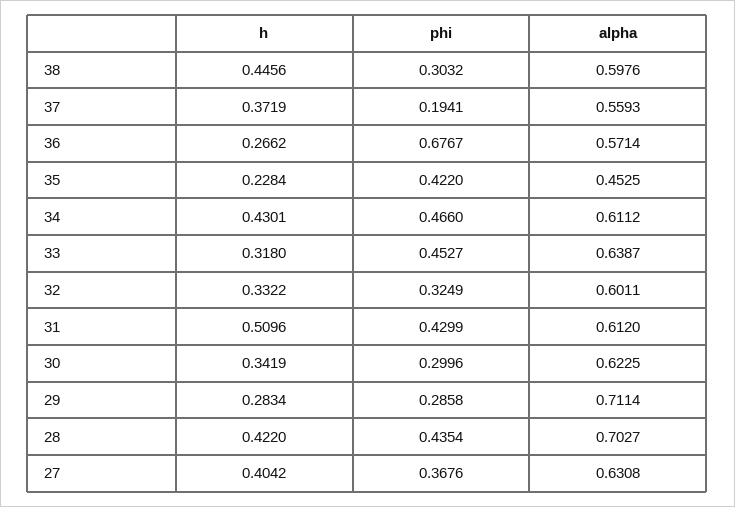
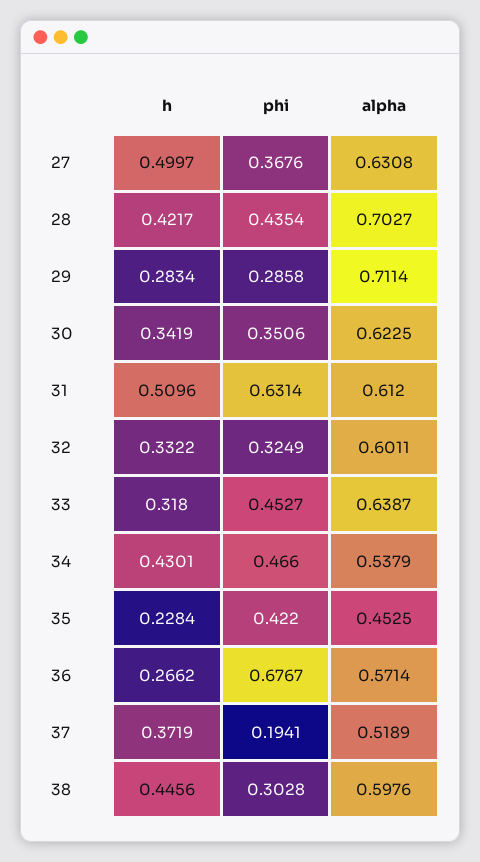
  {
    "h": {
      "38": 0.4456,
      "37": 0.3719,
      "36": 0.2662,
      "35": 0.2284,
      "34": 0.4301,
      "33": 0.318,
      "32": 0.3322,
      "31": 0.5096,
      "30": 0.3419,
      "29": 0.2834,
-     "28": 0.422,
+     "28": 0.4217,
-     "27": 0.4042
+     "27": 0.4997
    },
    "phi": {
-     "38": 0.3032,
+     "38": 0.3028,
      "37": 0.1941,
      "36": 0.6767,
      "35": 0.422,
      "34": 0.466,
      "33": 0.4527,
      "32": 0.3249,
-     "31": 0.4299,
+     "31": 0.6314,
-     "30": 0.2996,
+     "30": 0.3506,
      "29": 0.2858,
      "28": 0.4354,
      "27": 0.3676
    },
    "alpha": {
      "38": 0.5976,
-     "37": 0.5593,
+     "37": 0.5189,
      "36": 0.5714,
      "35": 0.4525,
-     "34": 0.6112,
+     "34": 0.5379,
      "33": 0.6387,
      "32": 0.6011,
      "31": 0.612,
      "30": 0.6225,
      "29": 0.7114,
      "28": 0.7027,
      "27": 0.6308
    }
  }

